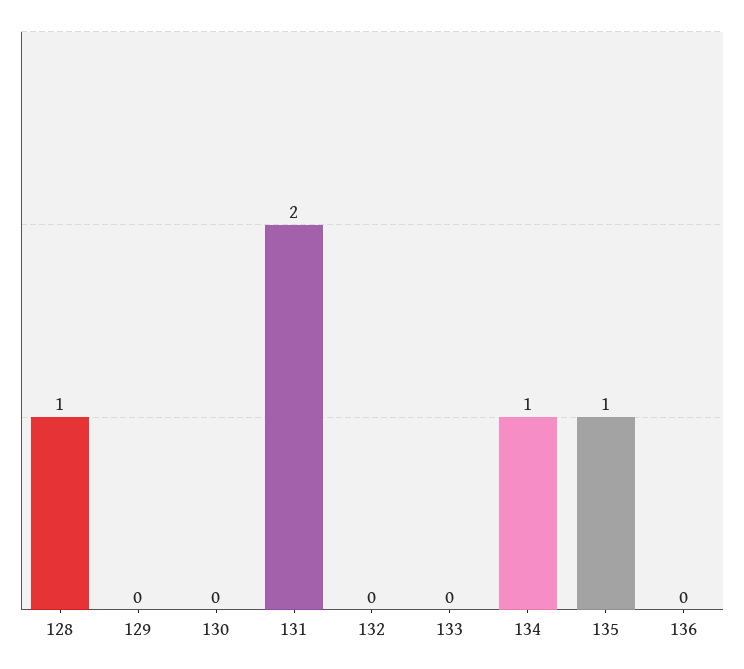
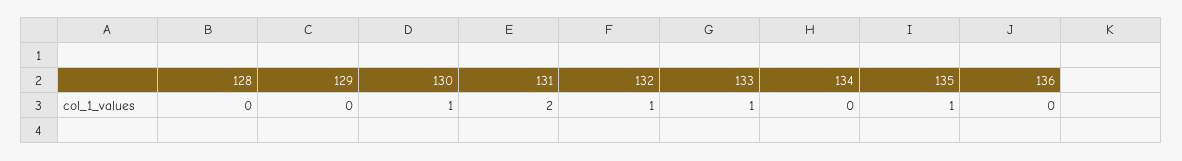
  {
-   "128": 1,
+   "128": 0,
    "129": 0,
-   "130": 0,
+   "130": 1,
    "131": 2,
-   "132": 0,
+   "132": 1,
-   "133": 0,
+   "133": 1,
-   "134": 1,
+   "134": 0,
    "135": 1,
    "136": 0
  }

